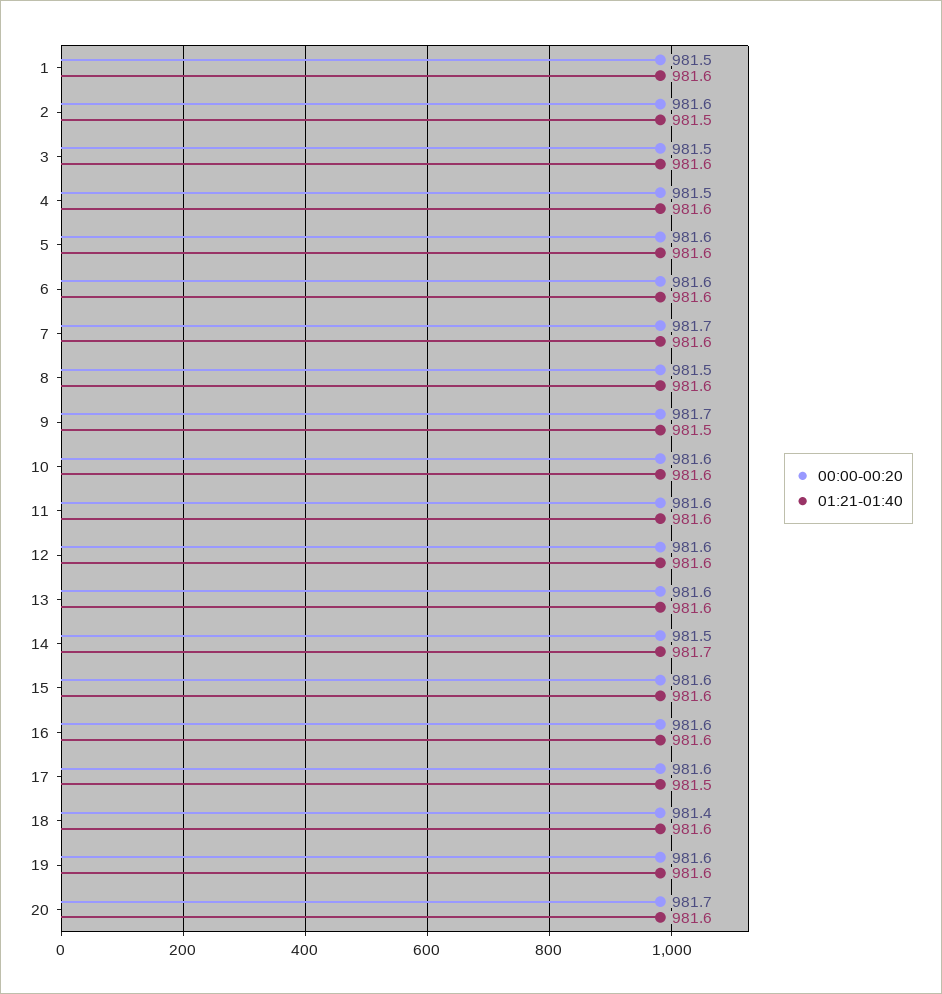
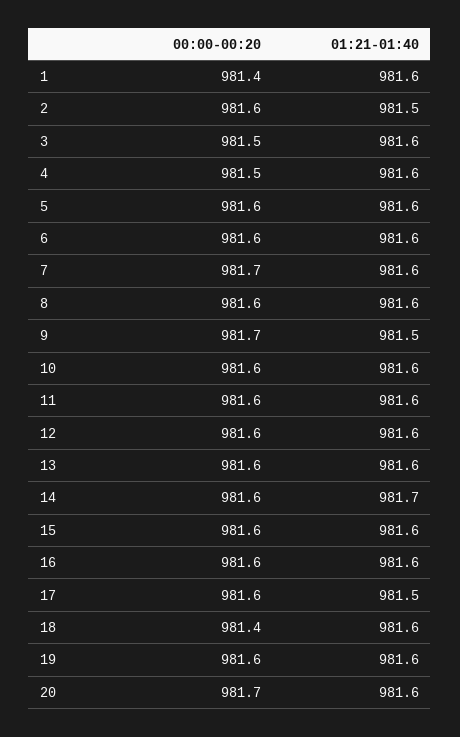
  {
    "00:00-00:20": {
-     "1": 981.5,
+     "1": 981.4,
      "2": 981.6,
      "3": 981.5,
      "4": 981.5,
      "5": 981.6,
      "6": 981.6,
      "7": 981.7,
-     "8": 981.5,
+     "8": 981.6,
      "9": 981.7,
      "10": 981.6,
      "11": 981.6,
      "12": 981.6,
      "13": 981.6,
-     "14": 981.5,
+     "14": 981.6,
      "15": 981.6,
      "16": 981.6,
      "17": 981.6,
      "18": 981.4,
      "19": 981.6,
      "20": 981.7
    },
    "01:21-01:40": {
      "1": 981.6,
      "2": 981.5,
      "3": 981.6,
      "4": 981.6,
      "5": 981.6,
      "6": 981.6,
      "7": 981.6,
      "8": 981.6,
      "9": 981.5,
      "10": 981.6,
      "11": 981.6,
      "12": 981.6,
      "13": 981.6,
      "14": 981.7,
      "15": 981.6,
      "16": 981.6,
      "17": 981.5,
      "18": 981.6,
      "19": 981.6,
      "20": 981.6
    }
  }

